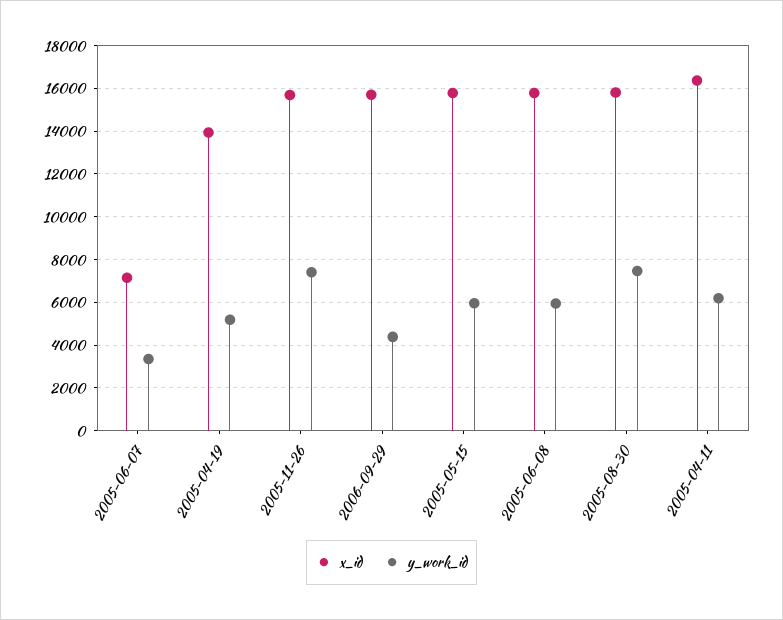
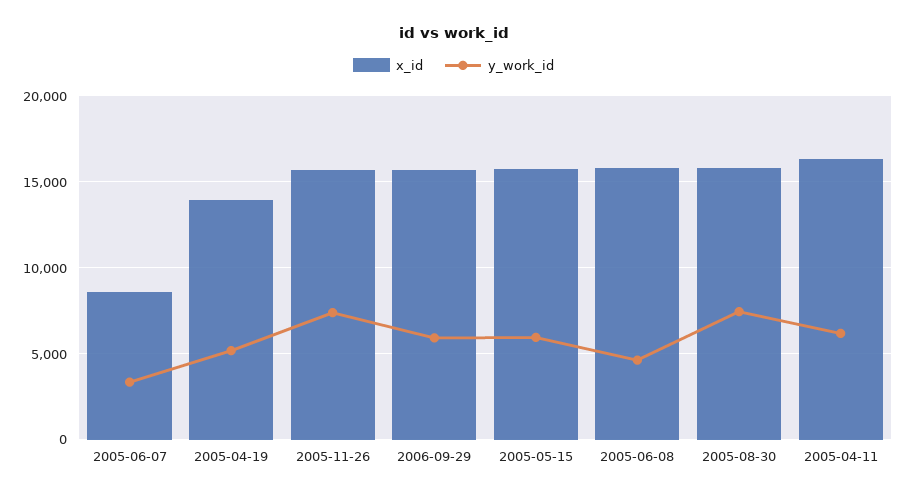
  {
    "x_id": {
-     "2005-06-07": 7000,
+     "2005-06-07": 8500,
      "2005-04-19": 14000,
      "2005-11-26": 15500,
      "2006-09-29": 15500,
      "2005-05-15": 16000,
      "2005-06-08": 16000,
      "2005-08-30": 16000,
      "2005-04-11": 16500
    },
    "y_work_id": {
      "2005-06-07": 3500,
      "2005-04-19": 5000,
      "2005-11-26": 7500,
-     "2006-09-29": 4500,
+     "2006-09-29": 6000,
      "2005-05-15": 6000,
-     "2005-06-08": 6000,
+     "2005-06-08": 4500,
      "2005-08-30": 7500,
      "2005-04-11": 6000
    }
  }

